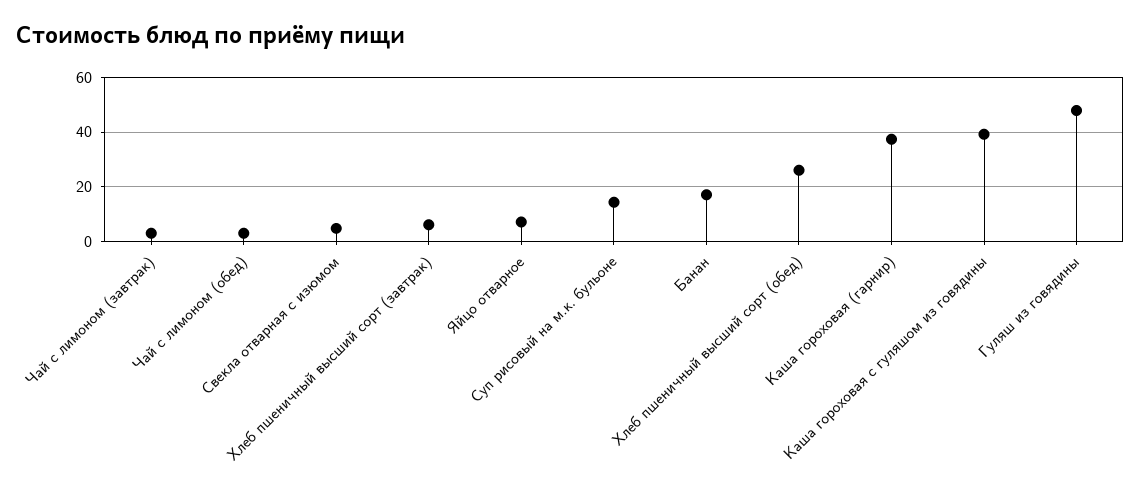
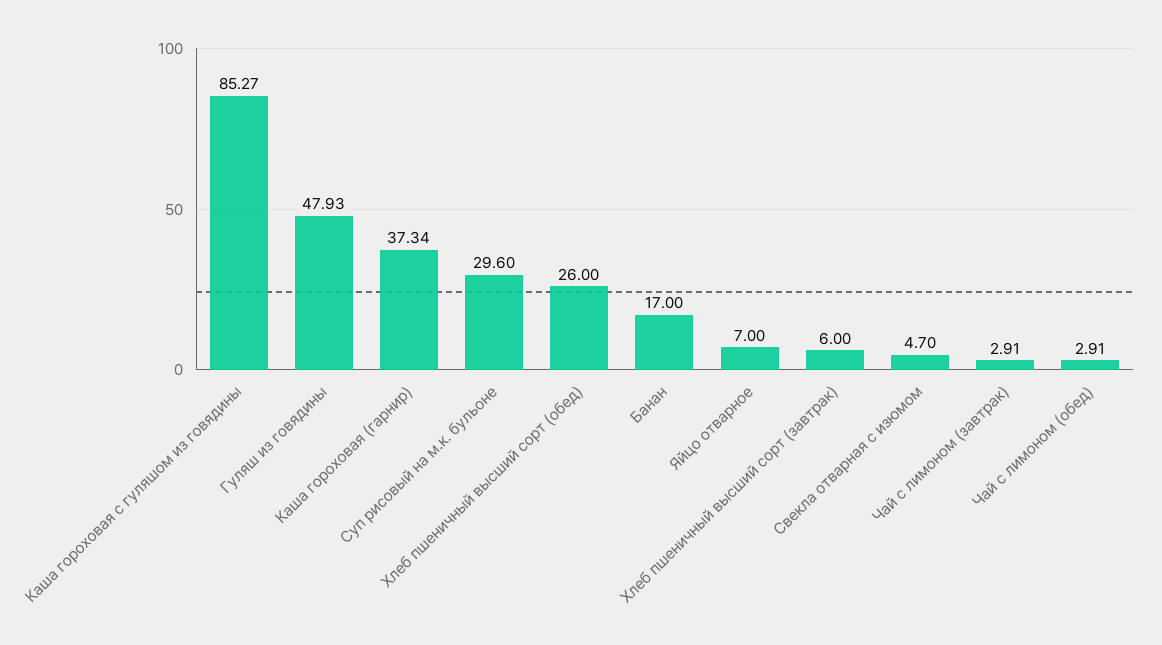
  {
    "Чай с лимоном (завтрак)": 2.91,
    "Чай с лимоном (обед)": 2.91,
    "Свекла отварная с изюмом": 4.7,
    "Хлеб пшеничный высший сорт (завтрак)": 6,
    "Яйцо отварное": 7,
-   "Суп рисовый на м.к. бульоне": 15,
+   "Суп рисовый на м.к. бульоне": 29.6,
    "Банан": 17,
    "Хлеб пшеничный высший сорт (обед)": 26,
    "Каша гороховая (гарнир)": 37.34,
-   "Каша гороховая с гуляшом из говядины": 40,
+   "Каша гороховая с гуляшом из говядины": 85.27,
    "Гуляш из говядины": 47.93
  }

